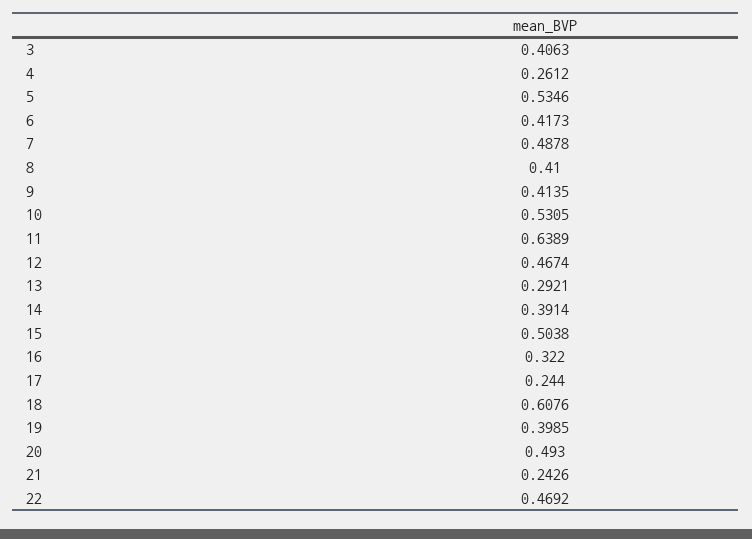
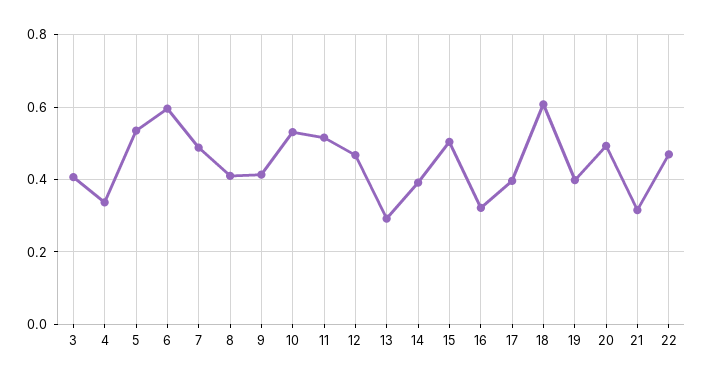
  {
    "3": 0.4063,
-   "4": 0.2612,
+   "4": 0.34,
    "5": 0.5346,
-   "6": 0.4173,
+   "6": 0.6,
    "7": 0.4878,
    "8": 0.41,
    "9": 0.4135,
    "10": 0.5305,
-   "11": 0.6389,
+   "11": 0.52,
    "12": 0.4674,
    "13": 0.2921,
    "14": 0.3914,
    "15": 0.5038,
    "16": 0.322,
-   "17": 0.244,
+   "17": 0.4,
    "18": 0.6076,
    "19": 0.3985,
    "20": 0.493,
-   "21": 0.2426,
+   "21": 0.32,
    "22": 0.4692
  }

